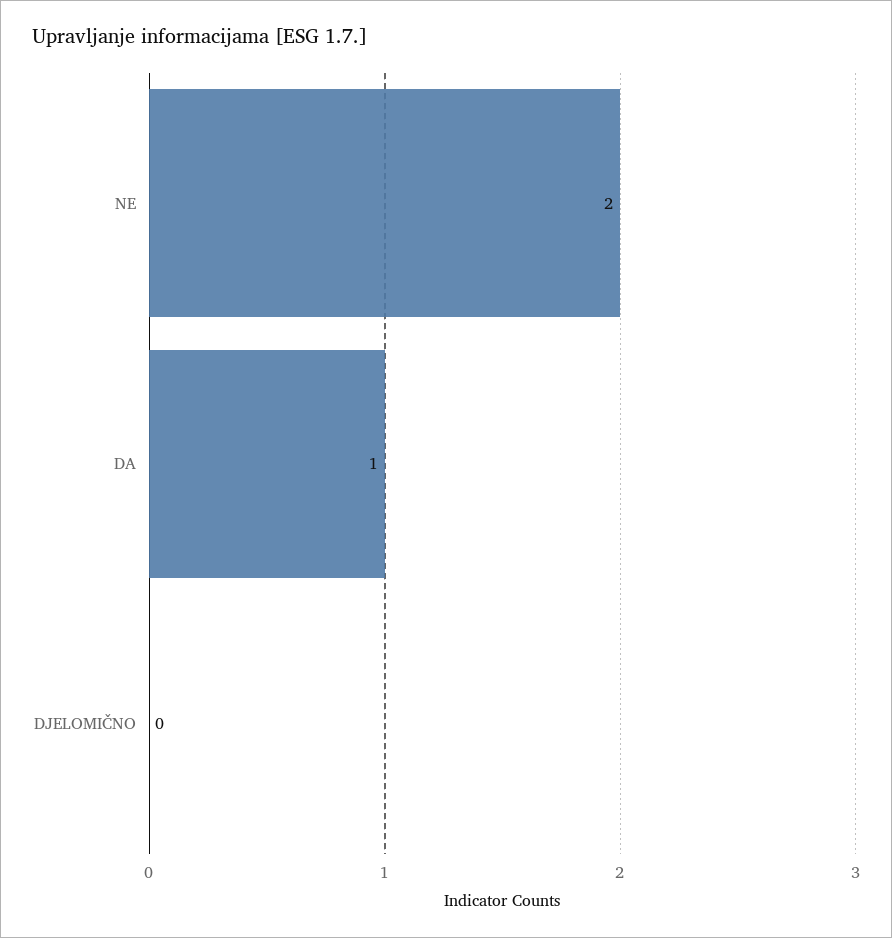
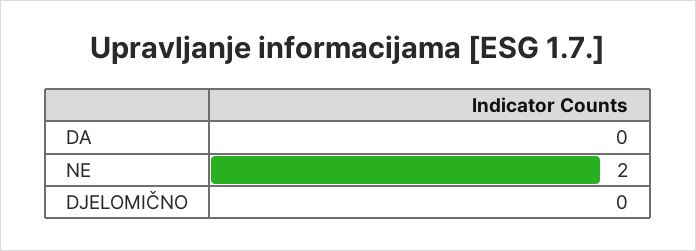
  {
    "NE": 2,
-   "DA": 1,
+   "DA": 0,
    "DJELOMIČNO": 0
  }

